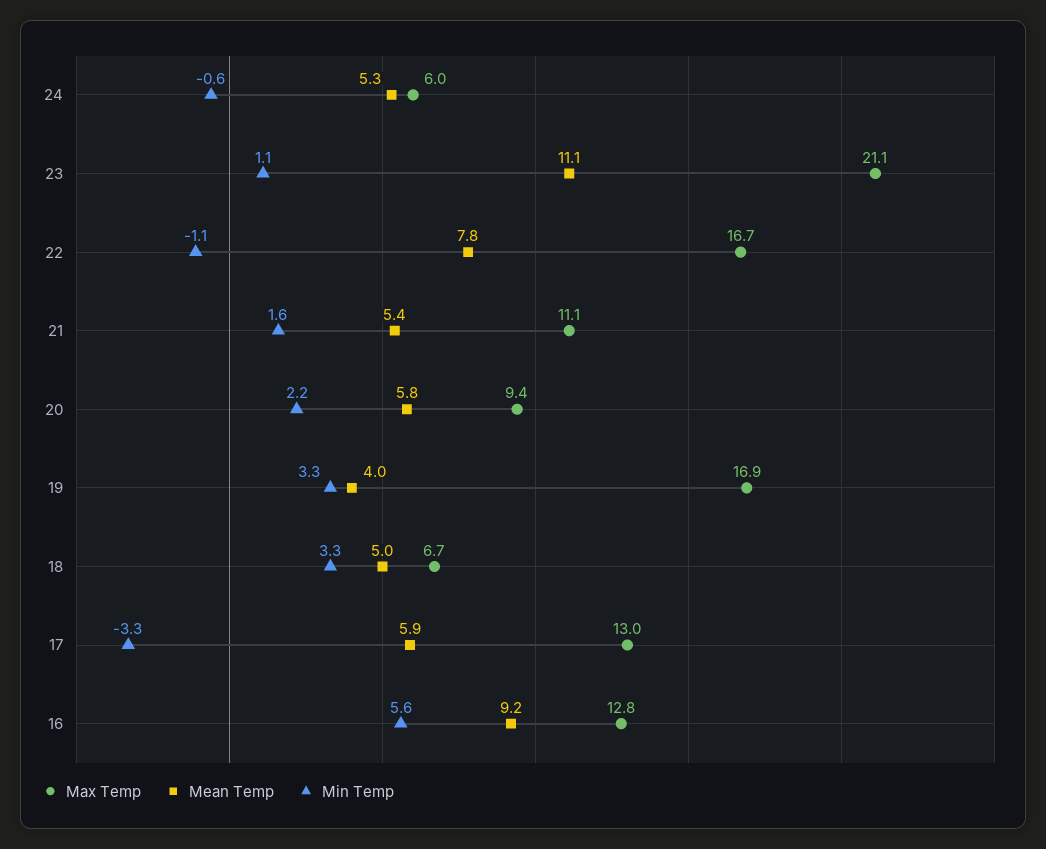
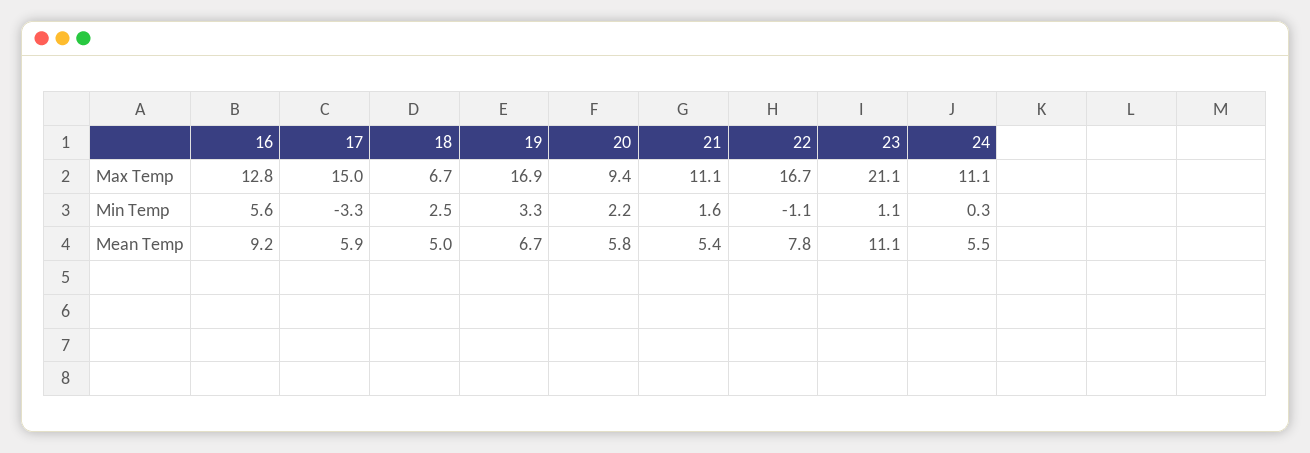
  {
    "Max Temp": {
-     "24": 6,
+     "24": 11.1,
      "23": 21.1,
      "22": 16.7,
      "21": 11.1,
      "20": 9.4,
      "19": 16.9,
      "18": 6.7,
-     "17": 13,
+     "17": 15,
      "16": 12.8
    },
    "Mean Temp": {
-     "24": 5.3,
+     "24": 5.5,
      "23": 11.1,
      "22": 7.8,
      "21": 5.4,
      "20": 5.8,
-     "19": 4,
+     "19": 6.7,
      "18": 5,
      "17": 5.9,
      "16": 9.2
    },
    "Min Temp": {
-     "24": -0.6,
+     "24": 0.3,
      "23": 1.1,
      "22": -1.1,
      "21": 1.6,
      "20": 2.2,
      "19": 3.3,
-     "18": 3.3,
+     "18": 2.5,
      "17": -3.3,
      "16": 5.6
    }
  }

